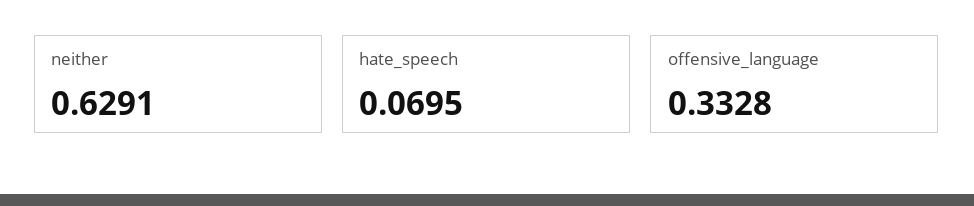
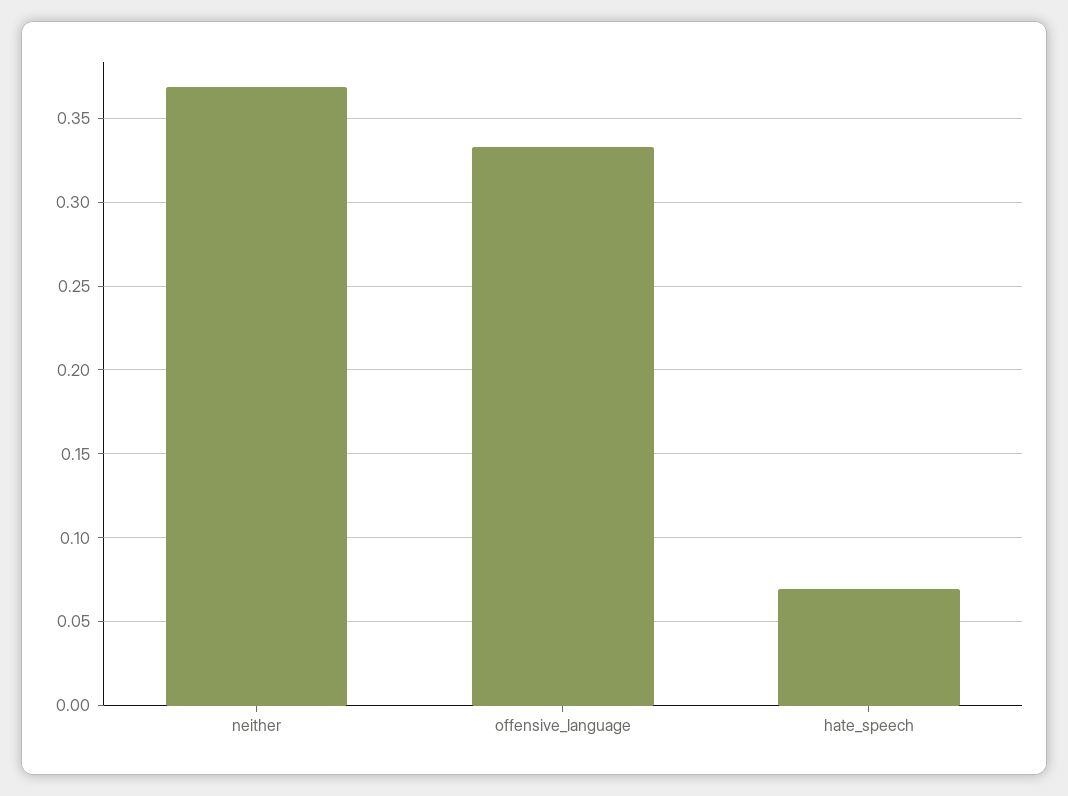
  {
-   "neither": 0.6291,
+   "neither": 0.37,
    "hate_speech": 0.0695,
    "offensive_language": 0.3328
  }

